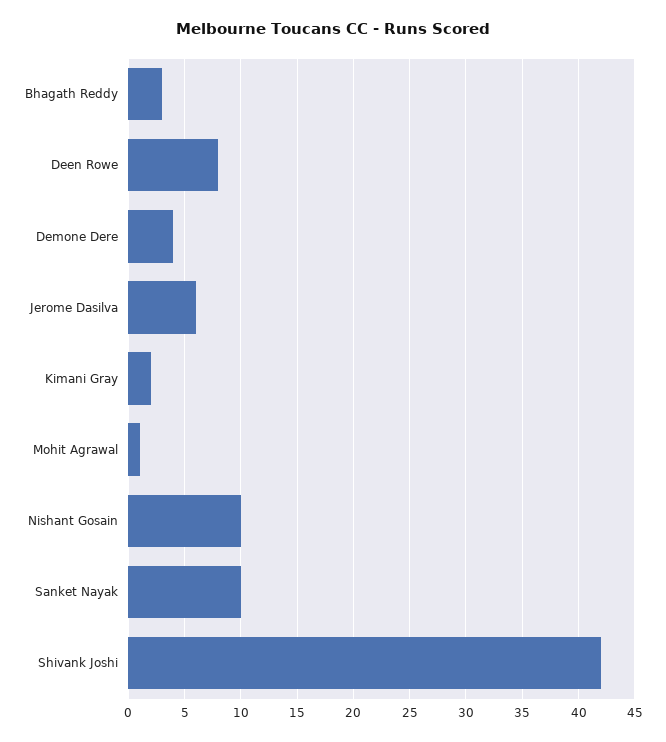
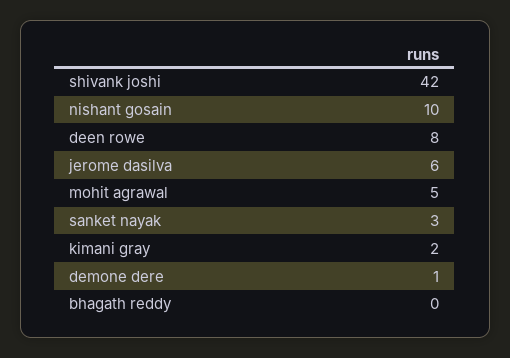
  {
-   "Bhagath Reddy": 3,
+   "Bhagath Reddy": 0,
    "Deen Rowe": 8,
-   "Demone Dere": 4,
+   "Demone Dere": 1,
    "Jerome Dasilva": 6,
    "Kimani Gray": 2,
-   "Mohit Agrawal": 1,
+   "Mohit Agrawal": 5,
    "Nishant Gosain": 10,
-   "Sanket Nayak": 10,
+   "Sanket Nayak": 3,
    "Shivank Joshi": 42
  }

